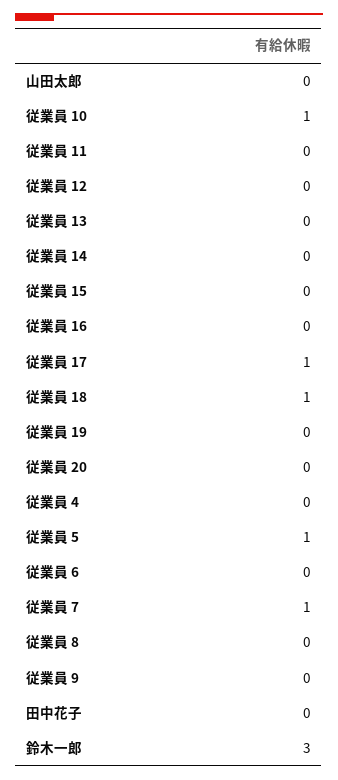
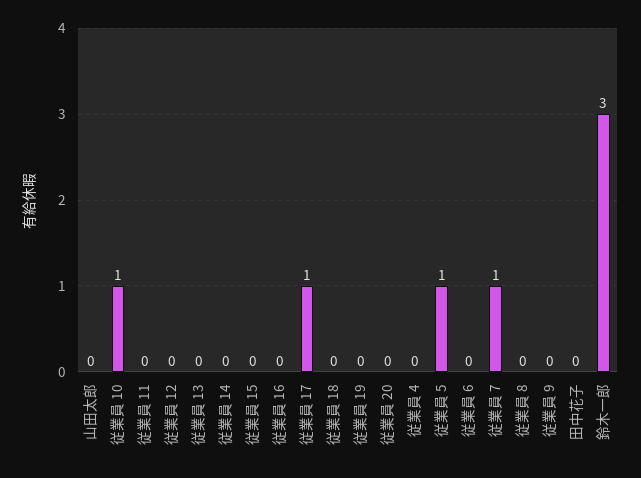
  {
    "山田太郎": 0,
    "従業員 10": 1,
    "従業員 11": 0,
    "従業員 12": 0,
    "従業員 13": 0,
    "従業員 14": 0,
    "従業員 15": 0,
    "従業員 16": 0,
    "従業員 17": 1,
-   "従業員 18": 1,
+   "従業員 18": 0,
    "従業員 19": 0,
    "従業員 20": 0,
    "従業員 4": 0,
    "従業員 5": 1,
    "従業員 6": 0,
    "従業員 7": 1,
    "従業員 8": 0,
    "従業員 9": 0,
    "田中花子": 0,
    "鈴木一郎": 3
  }

